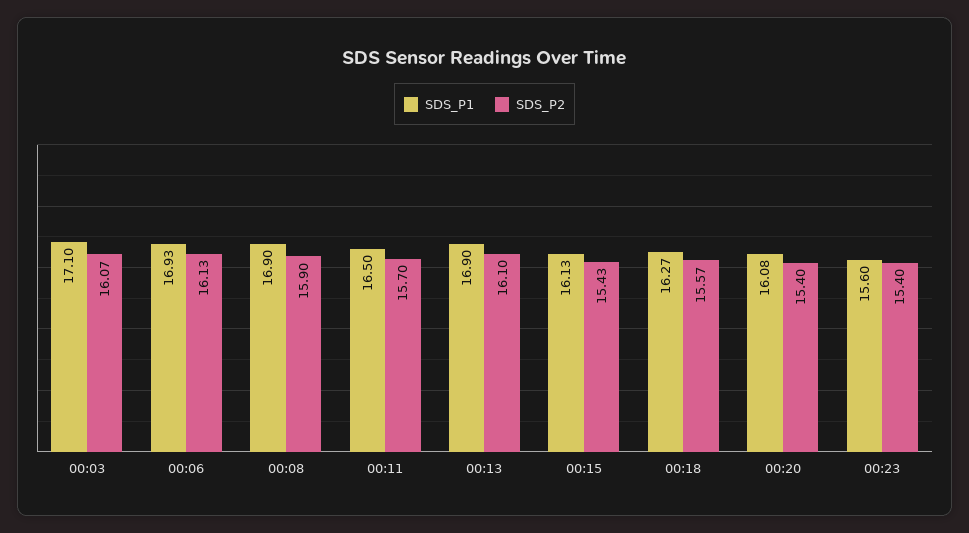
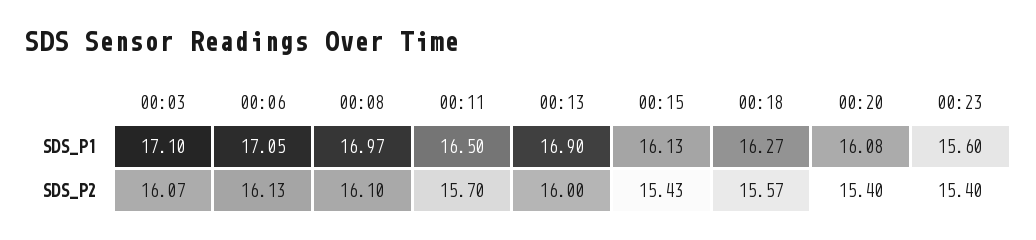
  {
    "SDS_P1": {
      "00:03": 17.1,
-     "00:06": 16.93,
+     "00:06": 17.05,
-     "00:08": 16.9,
+     "00:08": 16.97,
      "00:11": 16.5,
      "00:13": 16.9,
      "00:15": 16.13,
      "00:18": 16.27,
      "00:20": 16.08,
      "00:23": 15.6
    },
    "SDS_P2": {
      "00:03": 16.07,
      "00:06": 16.13,
-     "00:08": 15.9,
+     "00:08": 16.1,
      "00:11": 15.7,
-     "00:13": 16.1,
+     "00:13": 16,
      "00:15": 15.43,
      "00:18": 15.57,
      "00:20": 15.4,
      "00:23": 15.4
    }
  }

